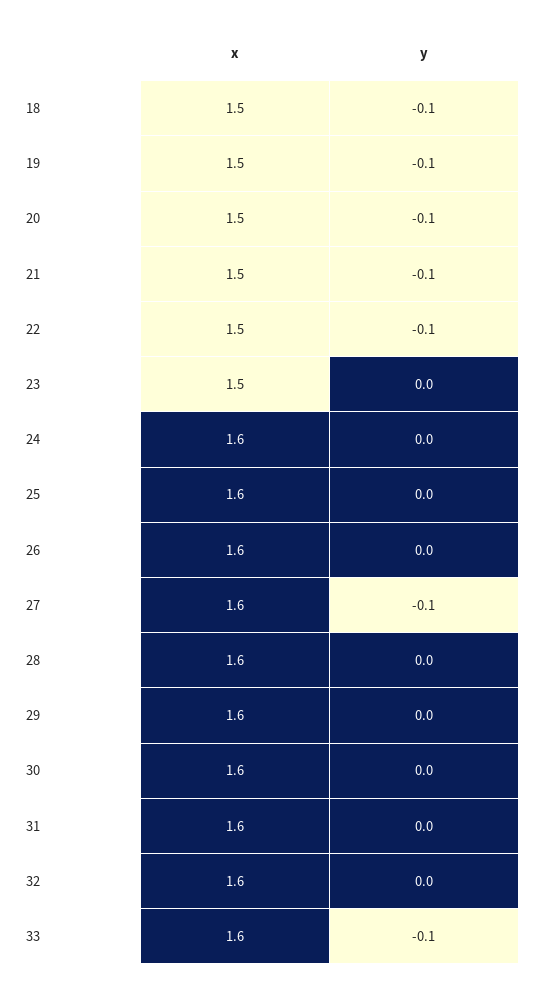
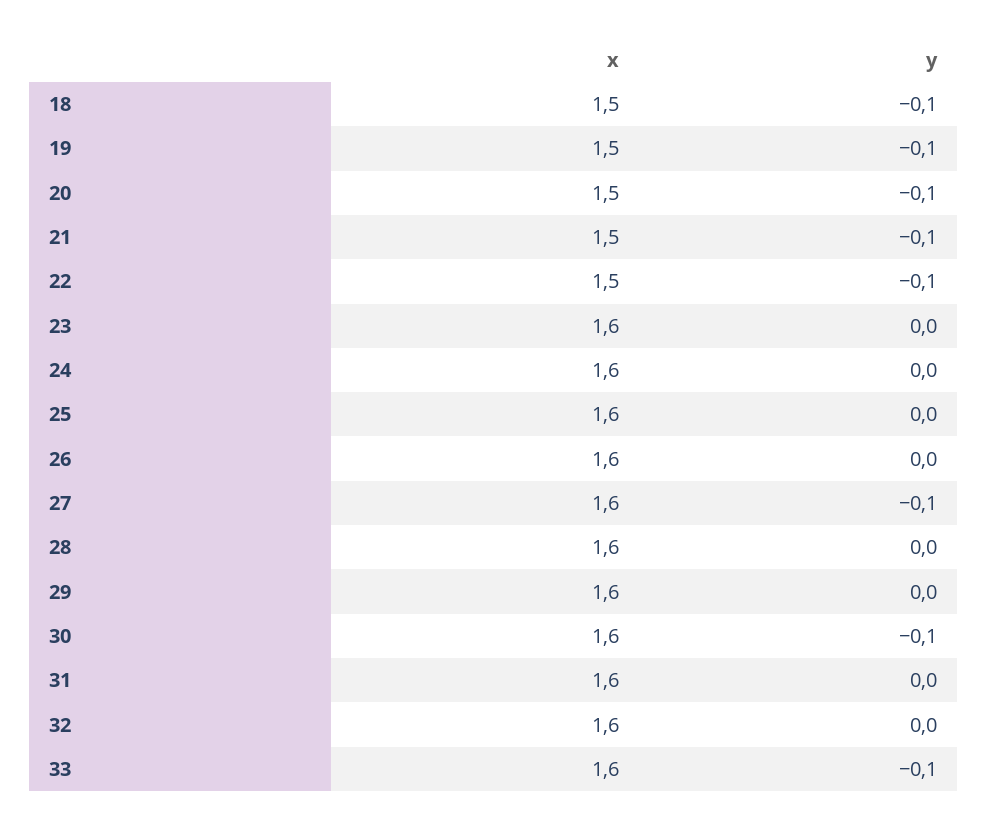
  {
    "x": {
      "18": 1.5,
      "19": 1.5,
      "20": 1.5,
      "21": 1.5,
      "22": 1.5,
-     "23": 1.5,
+     "23": 1.6,
      "24": 1.6,
      "25": 1.6,
      "26": 1.6,
      "27": 1.6,
      "28": 1.6,
      "29": 1.6,
      "30": 1.6,
      "31": 1.6,
      "32": 1.6,
      "33": 1.6
    },
    "y": {
      "18": -0.1,
      "19": -0.1,
      "20": -0.1,
      "21": -0.1,
      "22": -0.1,
      "23": 0,
      "24": 0,
      "25": 0,
      "26": 0,
      "27": -0.1,
      "28": 0,
      "29": 0,
-     "30": 0,
+     "30": -0.1,
      "31": 0,
      "32": 0,
      "33": -0.1
    }
  }

